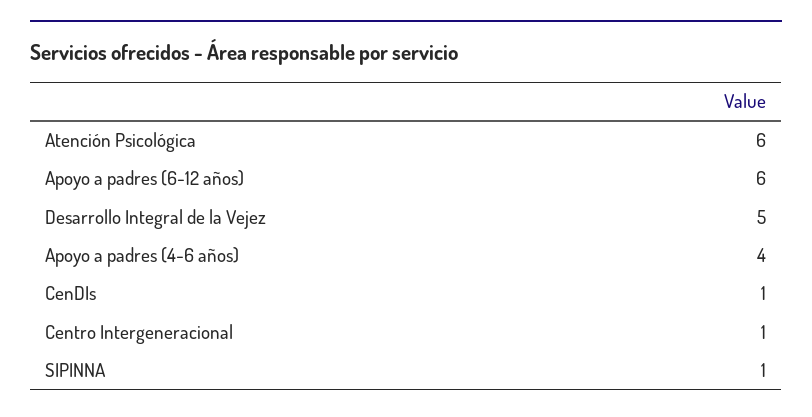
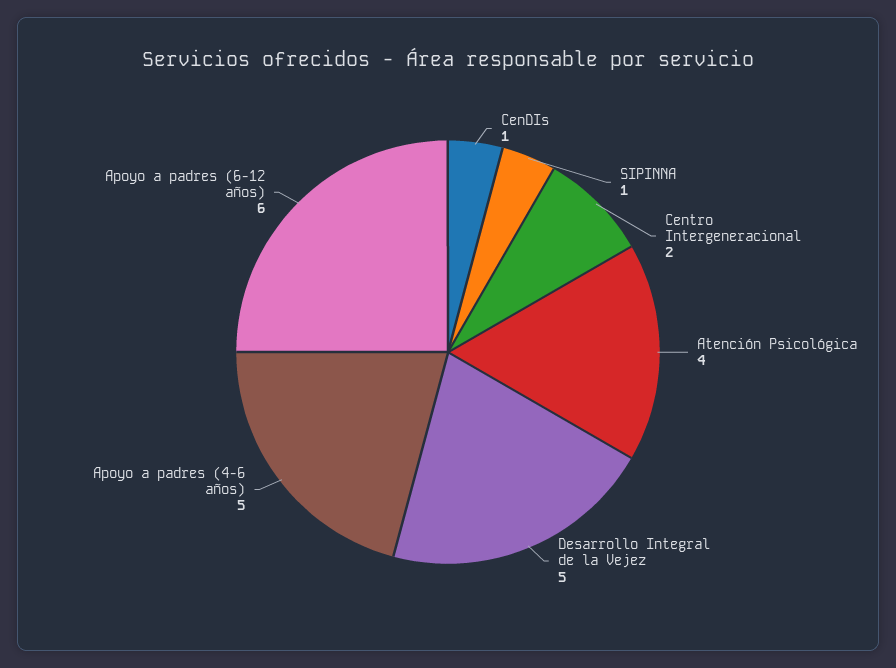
  {
-   "Atención Psicológica": 6,
+   "Atención Psicológica": 4,
    "Apoyo a padres (6-12 años)": 6,
    "Desarrollo Integral de la Vejez": 5,
-   "Apoyo a padres (4-6 años)": 4,
+   "Apoyo a padres (4-6 años)": 5,
    "CenDIs": 1,
-   "Centro Intergeneracional": 1,
+   "Centro Intergeneracional": 2,
    "SIPINNA": 1
  }

